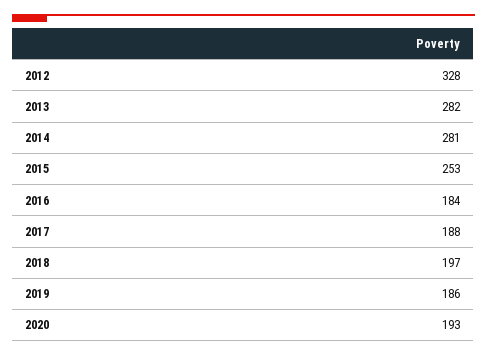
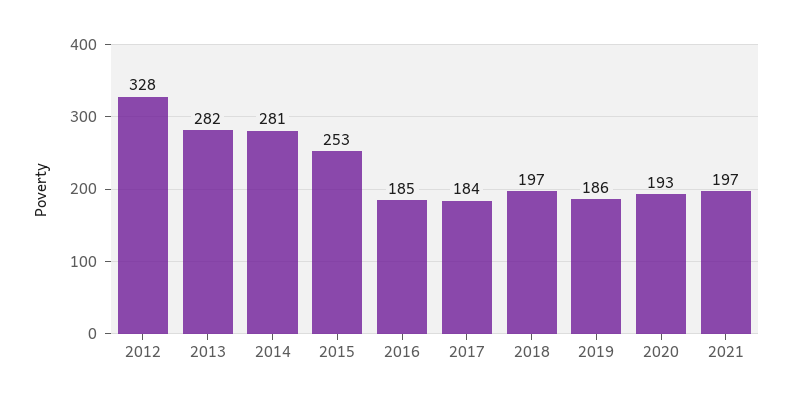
  {
    "2012": 328,
    "2013": 282,
    "2014": 281,
    "2015": 253,
-   "2016": 184,
+   "2016": 185,
-   "2017": 188,
+   "2017": 184,
    "2018": 197,
    "2019": 186,
-   "2020": 193
+   "2020": 193,
+   "2021": 197
  }

